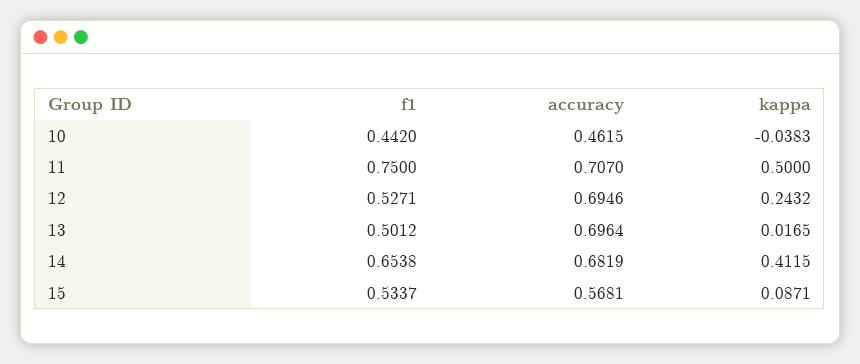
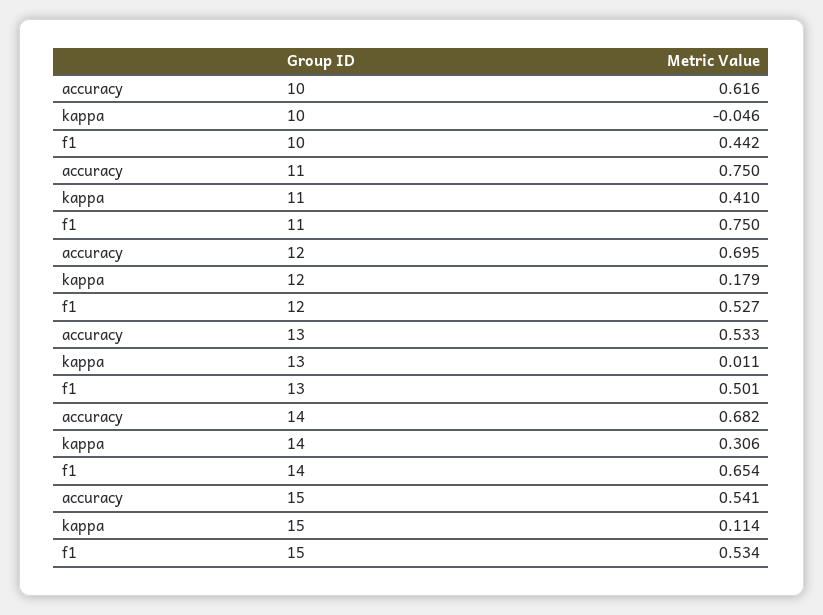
  {
    "f1": {
      "10": 0.442,
      "11": 0.75,
      "12": 0.5271,
      "13": 0.5012,
      "14": 0.6538,
      "15": 0.5337
    },
    "accuracy": {
-     "10": 0.4615,
+     "10": 0.616,
-     "11": 0.707,
+     "11": 0.75,
      "12": 0.6946,
-     "13": 0.6964,
+     "13": 0.533,
      "14": 0.6819,
-     "15": 0.5681
+     "15": 0.541
    },
    "kappa": {
-     "10": -0.0383,
+     "10": -0.046,
-     "11": 0.5,
+     "11": 0.41,
-     "12": 0.2432,
+     "12": 0.179,
-     "13": 0.0165,
+     "13": 0.011,
-     "14": 0.4115,
+     "14": 0.306,
-     "15": 0.0871
+     "15": 0.114
    }
  }

